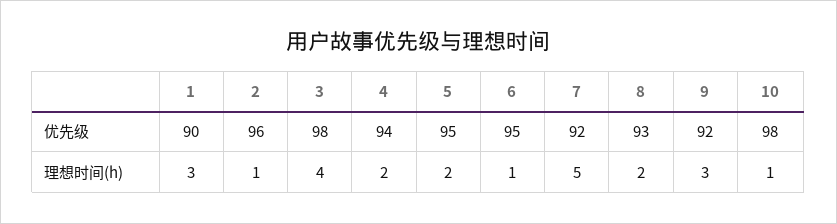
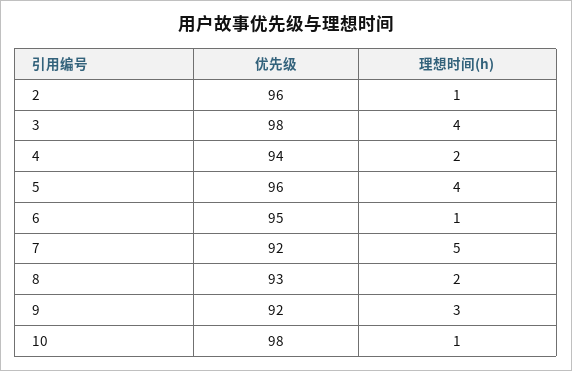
  {
-   "1": {
-     "优先级": 90,
-     "理想时间(h)": 3
-   },
    "2": {
      "优先级": 96,
      "理想时间(h)": 1
    },
    "3": {
      "优先级": 98,
      "理想时间(h)": 4
    },
    "4": {
      "优先级": 94,
      "理想时间(h)": 2
    },
    "5": {
-     "优先级": 95,
+     "优先级": 96,
-     "理想时间(h)": 2
+     "理想时间(h)": 4
    },
    "6": {
      "优先级": 95,
      "理想时间(h)": 1
    },
    "7": {
      "优先级": 92,
      "理想时间(h)": 5
    },
    "8": {
      "优先级": 93,
      "理想时间(h)": 2
    },
    "9": {
      "优先级": 92,
      "理想时间(h)": 3
    },
    "10": {
      "优先级": 98,
      "理想时间(h)": 1
    }
  }

